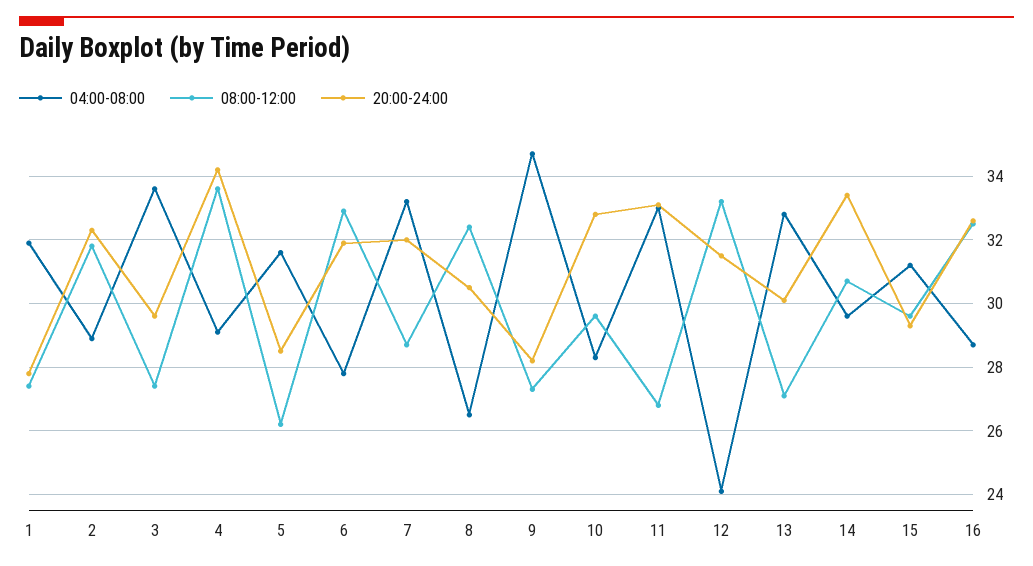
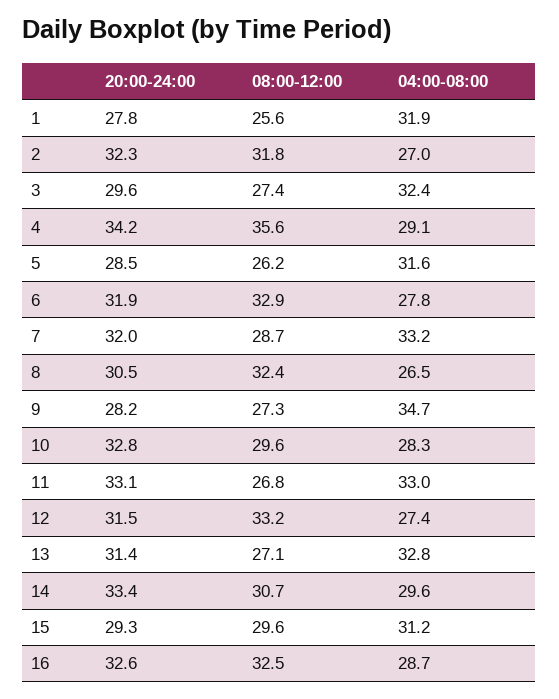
  {
    "04:00-08:00": {
      "1": 31.9,
-     "2": 29,
+     "2": 27,
-     "3": 33.5,
+     "3": 32.4,
      "4": 29.1,
      "5": 31.6,
      "6": 27.8,
      "7": 33.2,
      "8": 26.5,
      "9": 34.7,
      "10": 28.3,
      "11": 33,
-     "12": 24,
+     "12": 27.4,
      "13": 32.8,
      "14": 29.6,
      "15": 31.2,
      "16": 28.7
    },
    "08:00-12:00": {
-     "1": 27.5,
+     "1": 25.6,
      "2": 31.8,
      "3": 27.4,
-     "4": 33.5,
+     "4": 35.6,
      "5": 26.2,
      "6": 32.9,
      "7": 28.7,
      "8": 32.4,
      "9": 27.3,
      "10": 29.6,
      "11": 26.8,
      "12": 33.2,
      "13": 27.1,
      "14": 30.7,
      "15": 29.6,
      "16": 32.5
    },
    "20:00-24:00": {
      "1": 27.8,
      "2": 32.3,
      "3": 29.6,
      "4": 34.2,
      "5": 28.5,
      "6": 31.9,
      "7": 32,
      "8": 30.5,
      "9": 28.2,
      "10": 32.8,
      "11": 33.1,
      "12": 31.5,
-     "13": 30,
+     "13": 31.4,
      "14": 33.4,
      "15": 29.3,
      "16": 32.6
    }
  }

